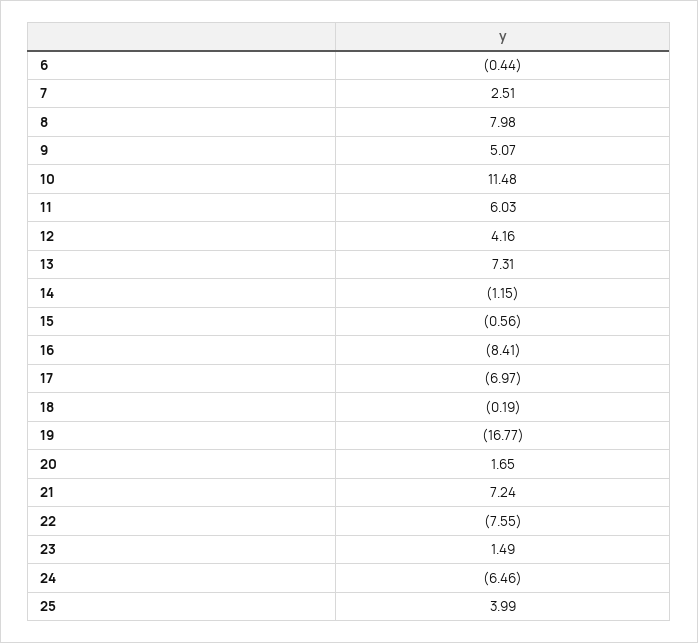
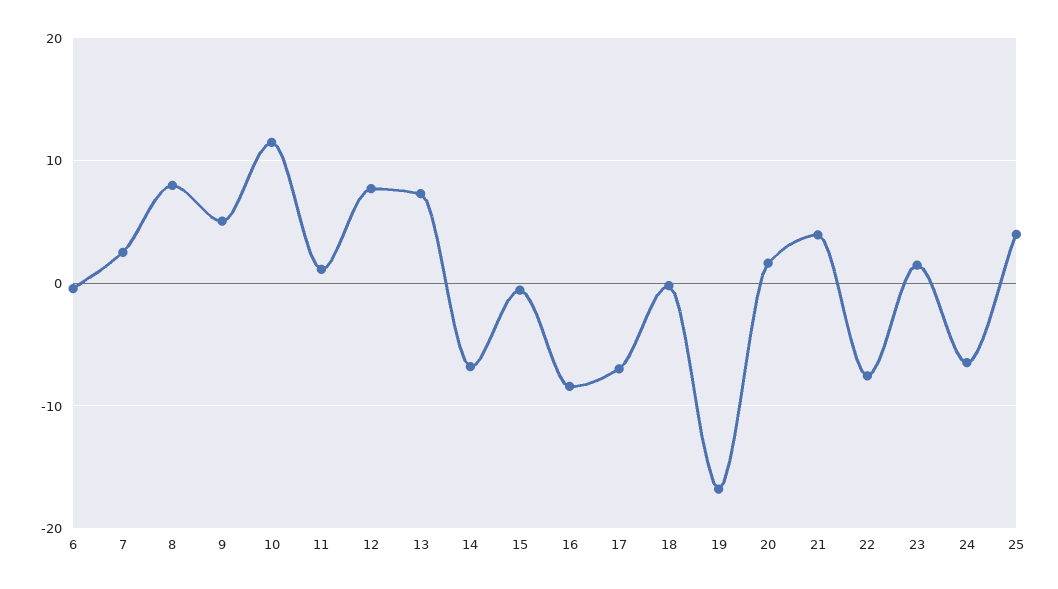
  {
    "6": -0.44,
    "7": 2.51,
    "8": 7.98,
    "9": 5.07,
    "10": 11.48,
-   "11": 6.03,
+   "11": 1,
-   "12": 4.16,
+   "12": 8,
    "13": 7.31,
-   "14": -1.15,
+   "14": -7,
    "15": -0.56,
    "16": -8.41,
    "17": -6.97,
    "18": -0.19,
    "19": -16.77,
    "20": 1.65,
-   "21": 7.24,
+   "21": 4,
    "22": -7.55,
    "23": 1.49,
    "24": -6.46,
    "25": 3.99
  }

